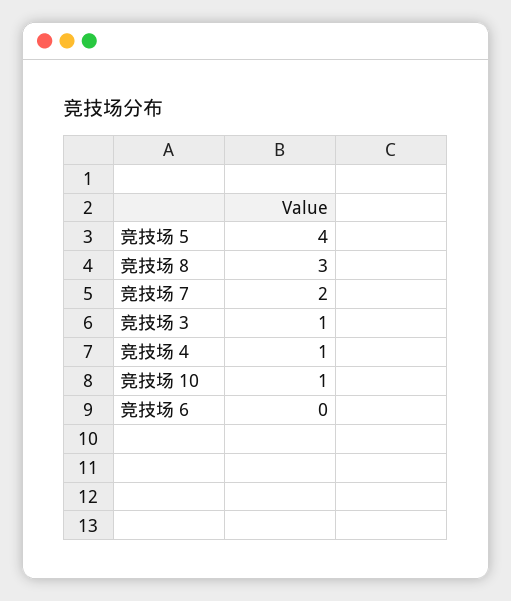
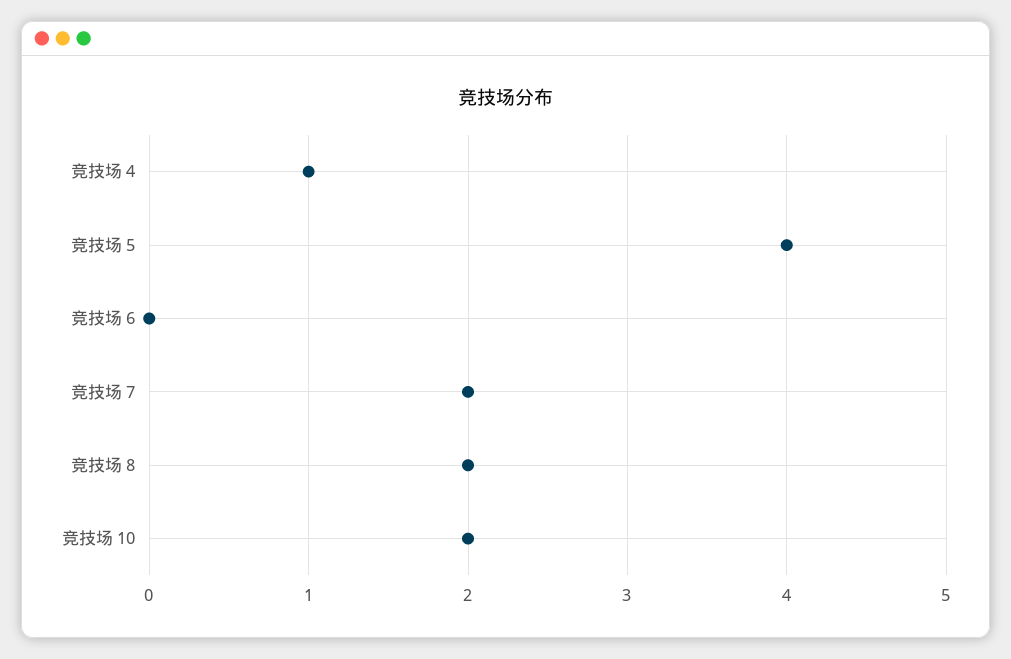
  {
    "竞技场 5": 4,
-   "竞技场 8": 3,
+   "竞技场 8": 2,
    "竞技场 7": 2,
-   "竞技场 3": 1,
    "竞技场 4": 1,
-   "竞技场 10": 1,
+   "竞技场 10": 2,
    "竞技场 6": 0
  }

